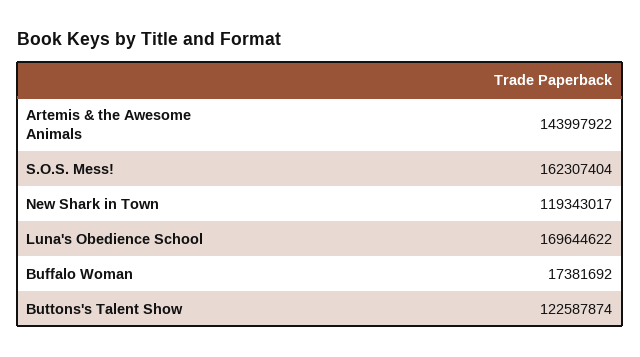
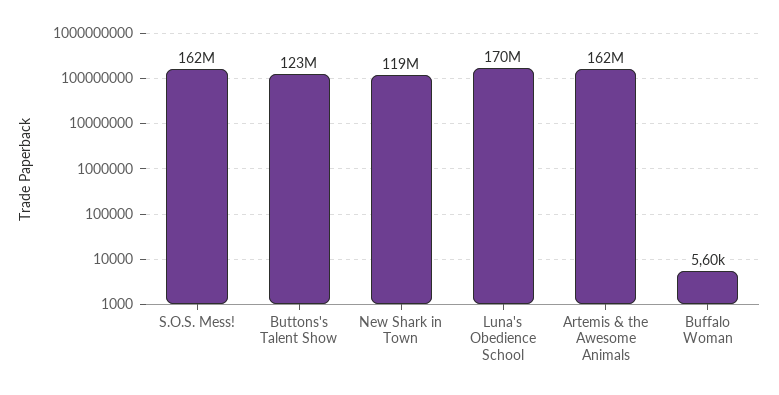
  {
-   "Artemis & the Awesome Animals": 143997922,
+   "Artemis & the Awesome Animals": 162000000,
    "S.O.S. Mess!": 162307404,
    "New Shark in Town": 119343017,
    "Luna's Obedience School": 169644622,
-   "Buffalo Woman": 17381692,
+   "Buffalo Woman": 5600,
    "Buttons's Talent Show": 122587874
  }

